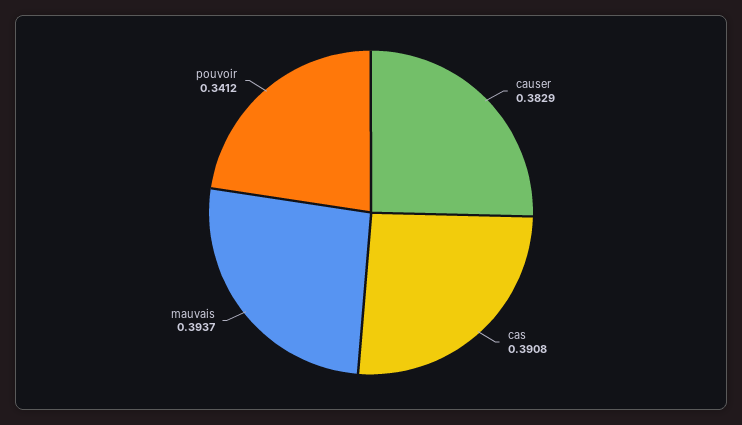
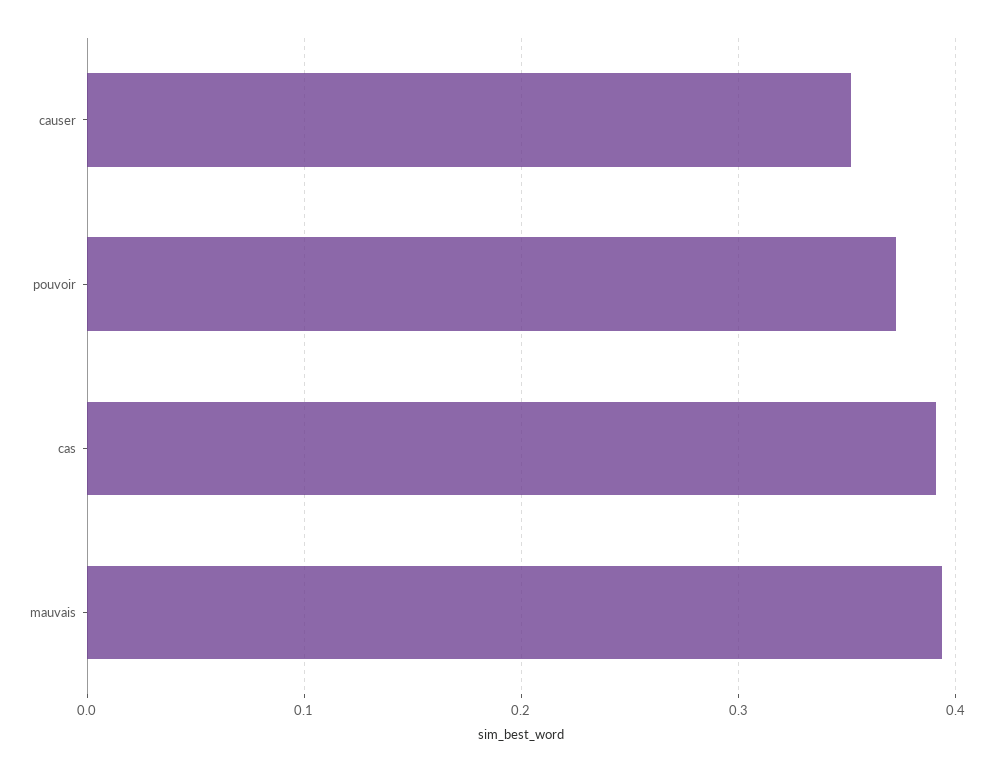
  {
-   "causer": 0.3829,
+   "causer": 0.35,
    "cas": 0.3908,
    "mauvais": 0.3937,
-   "pouvoir": 0.3412
+   "pouvoir": 0.37
  }

